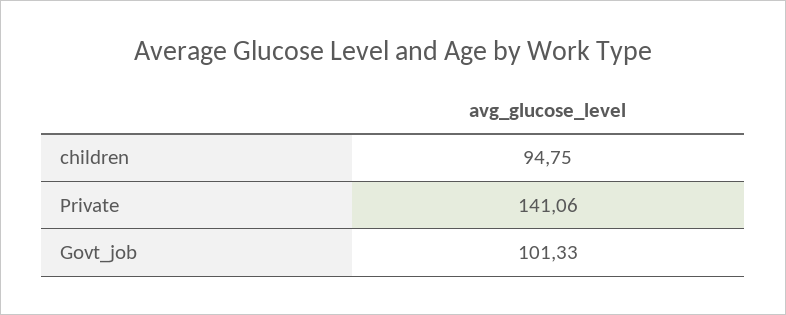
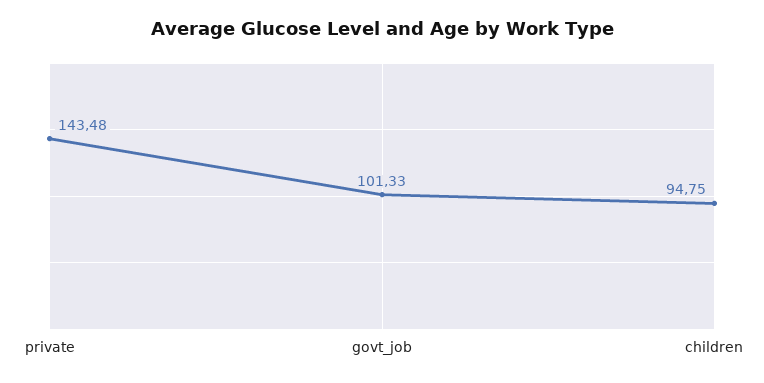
  {
    "children": 94.75,
-   "Private": 141.06,
+   "Private": 143.48,
    "Govt_job": 101.33
  }

